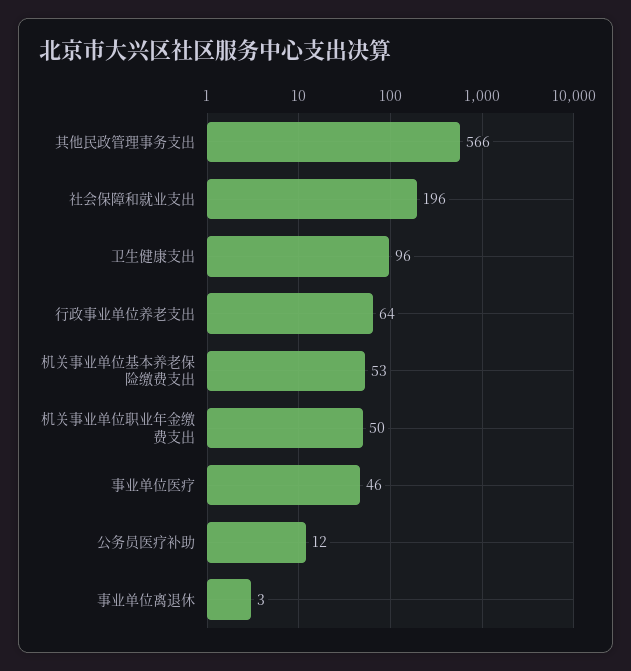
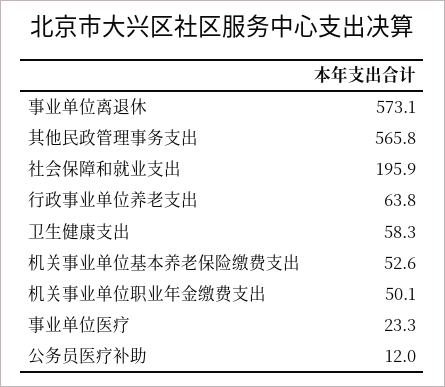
  {
    "其他民政管理事务支出": 565.8,
    "社会保障和就业支出": 195.9,
-   "卫生健康支出": 96,
+   "卫生健康支出": 58.3,
    "行政事业单位养老支出": 63.8,
    "机关事业单位基本养老保险缴费支出": 52.6,
    "机关事业单位职业年金缴费支出": 50.1,
-   "事业单位医疗": 46,
+   "事业单位医疗": 23.3,
    "公务员医疗补助": 12,
-   "事业单位离退休": 3
+   "事业单位离退休": 573.1
  }

